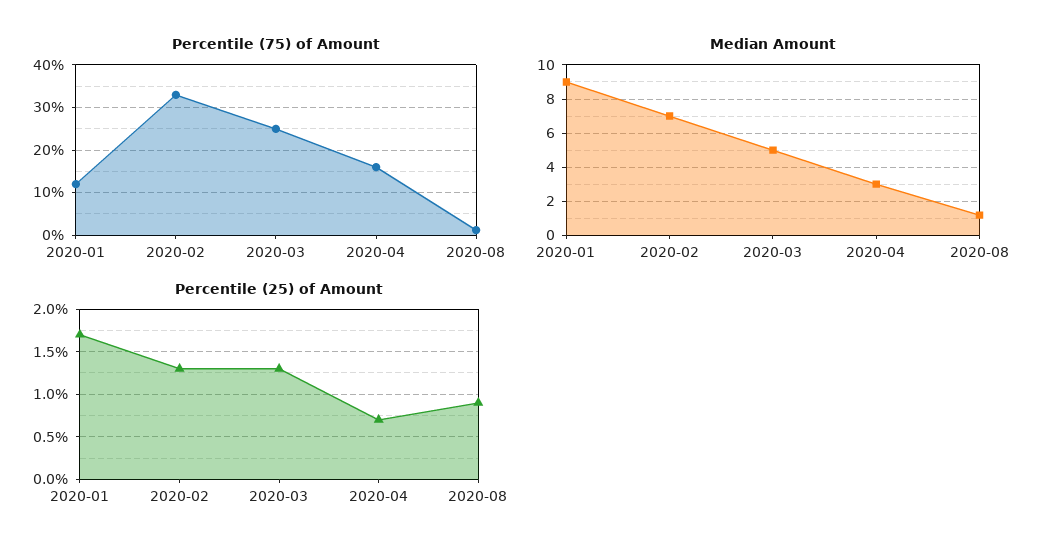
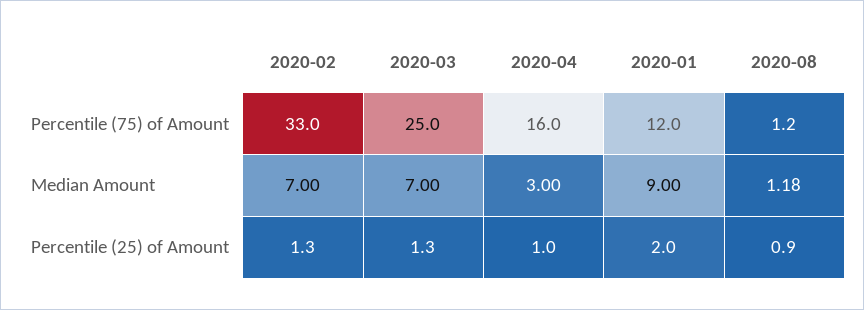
  {
    "Percentile (75) of Amount": {
      "2020-01": 12,
      "2020-02": 33,
      "2020-03": 25,
      "2020-04": 16,
      "2020-08": 1.2
    },
    "Median Amount": {
      "2020-01": 9,
      "2020-02": 7,
-     "2020-03": 5,
+     "2020-03": 7,
      "2020-04": 3,
      "2020-08": 1.18
    },
    "Percentile (25) of Amount": {
-     "2020-01": 1.7,
+     "2020-01": 2,
      "2020-02": 1.3,
      "2020-03": 1.3,
-     "2020-04": 0.7,
+     "2020-04": 1,
      "2020-08": 0.9
    }
  }

